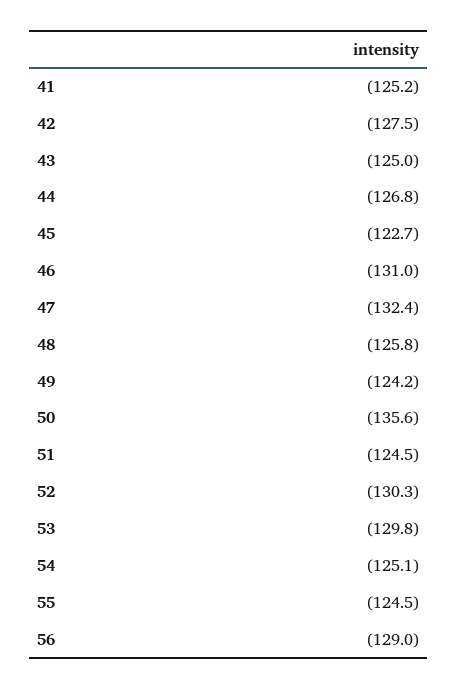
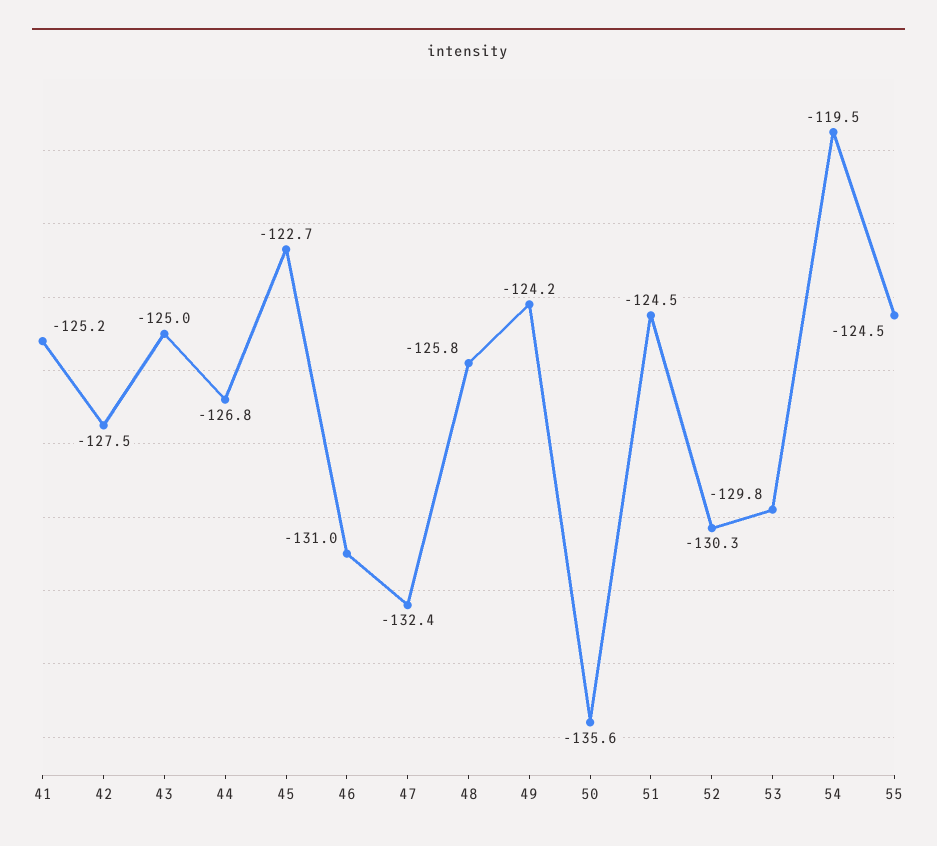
  {
    "41": -125.2,
    "42": -127.5,
    "43": -125,
    "44": -126.8,
    "45": -122.7,
    "46": -131,
    "47": -132.4,
    "48": -125.8,
    "49": -124.2,
    "50": -135.6,
    "51": -124.5,
    "52": -130.3,
    "53": -129.8,
-   "54": -125.1,
+   "54": -119.5,
-   "55": -124.5,
+   "55": -124.5
-   "56": -129
  }

